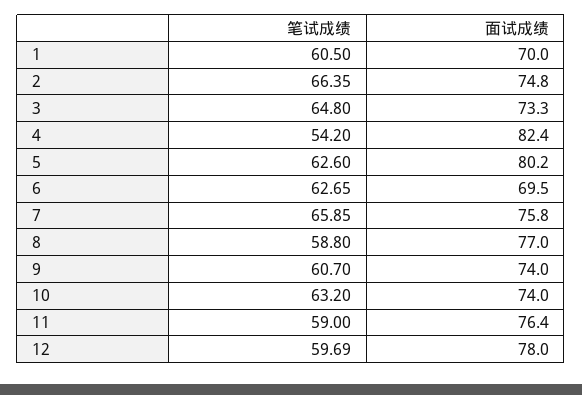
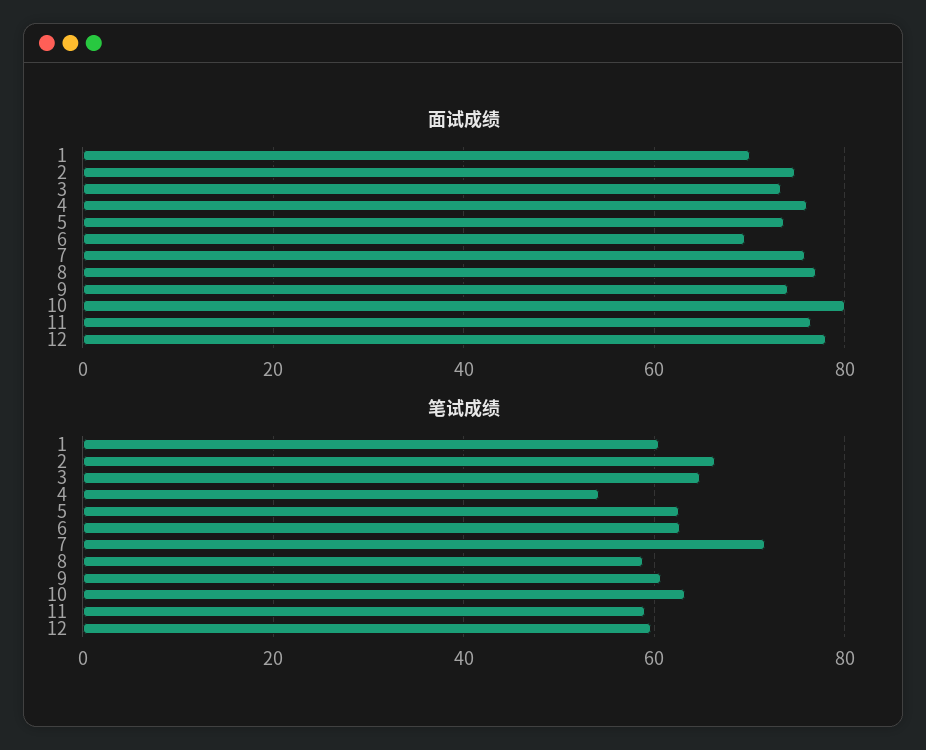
  {
    "笔试成绩": {
      "1": 60.5,
      "2": 66.35,
      "3": 64.8,
      "4": 54.2,
      "5": 62.6,
      "6": 62.65,
-     "7": 65.85,
+     "7": 72,
      "8": 58.8,
      "9": 60.7,
      "10": 63.2,
      "11": 59,
      "12": 59.69
    },
    "面试成绩": {
      "1": 70,
      "2": 74.8,
      "3": 73.3,
-     "4": 82.4,
+     "4": 76,
-     "5": 80.2,
+     "5": 74,
      "6": 69.5,
      "7": 75.8,
      "8": 77,
      "9": 74,
-     "10": 74,
+     "10": 80,
      "11": 76.4,
      "12": 78
    }
  }

